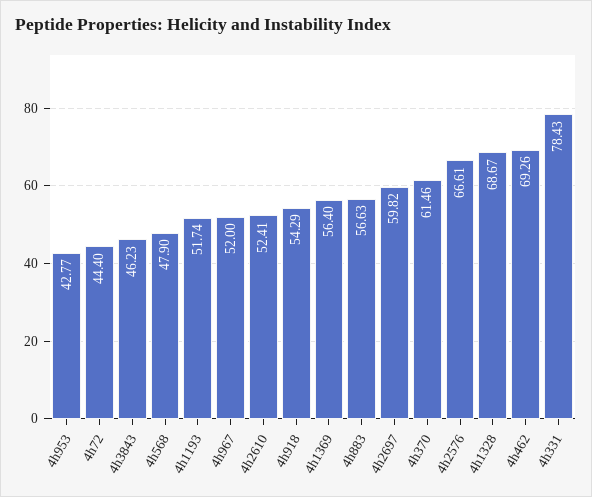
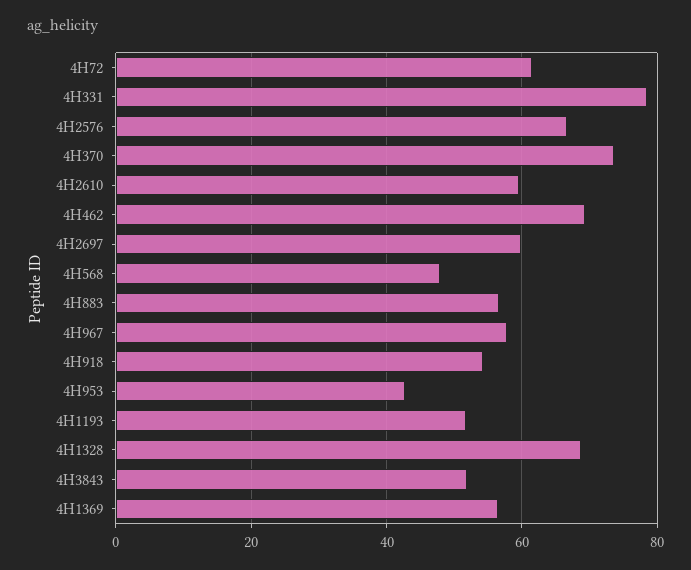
  {
    "4h953": 42.77,
-   "4h72": 44.4,
+   "4h72": 62,
-   "4h3843": 46.23,
+   "4h3843": 52,
    "4h568": 47.9,
    "4h1193": 51.74,
-   "4h967": 52,
+   "4h967": 58,
-   "4h2610": 52.41,
+   "4h2610": 60,
    "4h918": 54.29,
    "4h1369": 56.4,
    "4h883": 56.63,
    "4h2697": 59.82,
-   "4h370": 61.46,
+   "4h370": 74,
    "4h2576": 66.61,
    "4h1328": 68.67,
    "4h462": 69.26,
    "4h331": 78.43
  }

